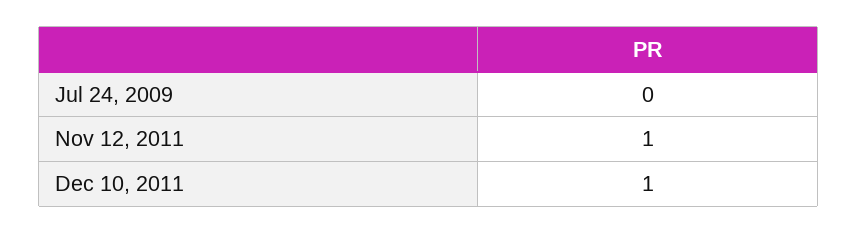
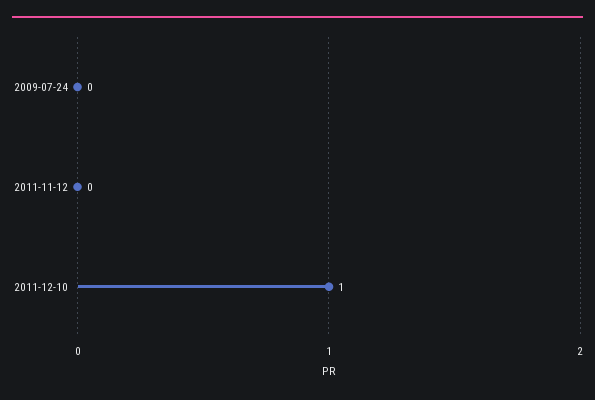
  {
    "Jul 24, 2009": 0,
-   "Nov 12, 2011": 1,
+   "Nov 12, 2011": 0,
    "Dec 10, 2011": 1
  }

